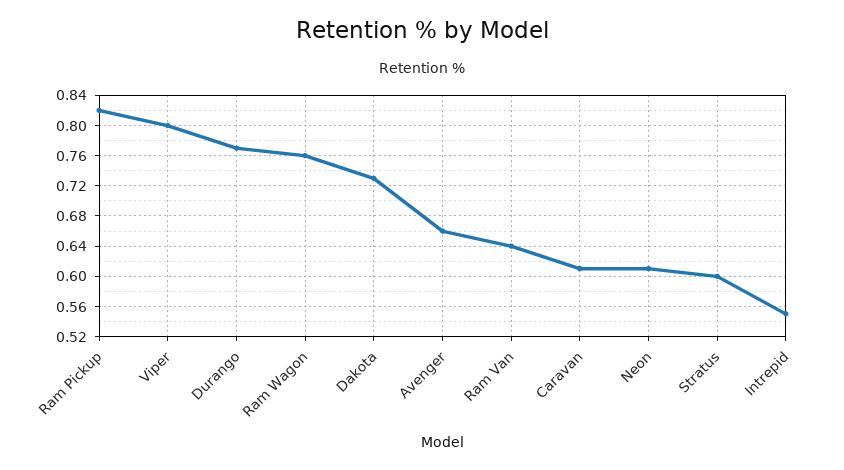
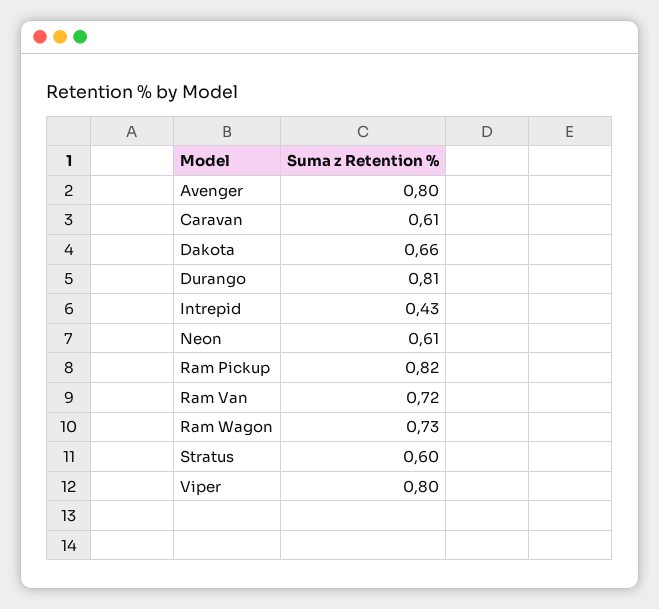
  {
    "Ram Pickup": 0.82,
    "Viper": 0.8,
-   "Durango": 0.77,
+   "Durango": 0.81,
-   "Ram Wagon": 0.76,
+   "Ram Wagon": 0.73,
-   "Dakota": 0.73,
+   "Dakota": 0.66,
-   "Avenger": 0.66,
+   "Avenger": 0.8,
-   "Ram Van": 0.64,
+   "Ram Van": 0.72,
    "Caravan": 0.61,
    "Neon": 0.61,
    "Stratus": 0.6,
-   "Intrepid": 0.55
+   "Intrepid": 0.43
  }

